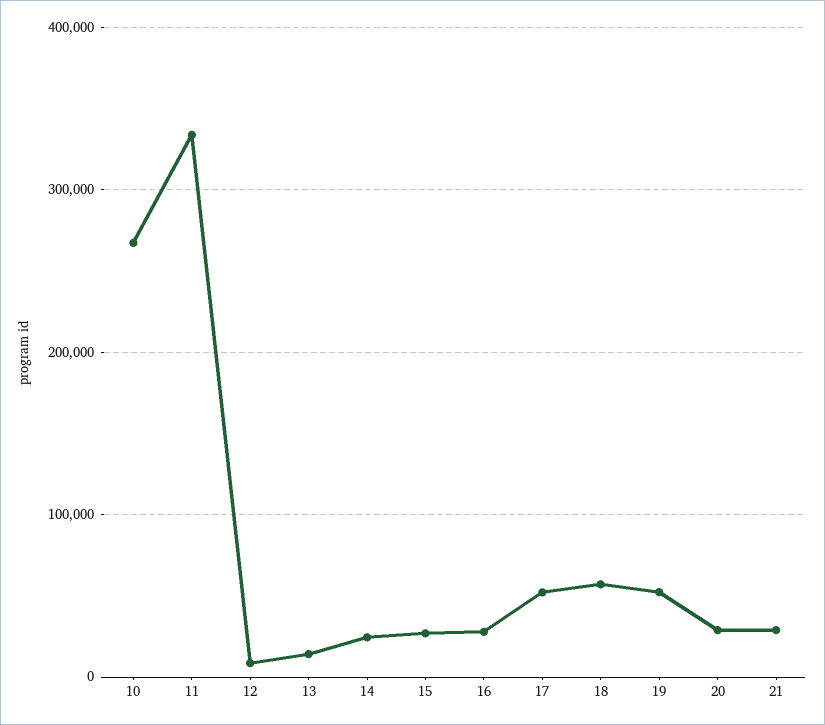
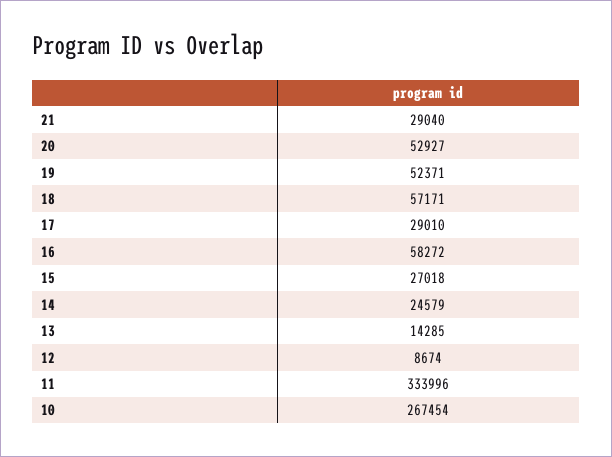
  {
    "10": 267454,
    "11": 333996,
    "12": 8674,
    "13": 14285,
    "14": 24579,
    "15": 27018,
-   "16": 30000,
+   "16": 58272,
-   "17": 50000,
+   "17": 29010,
    "18": 57171,
    "19": 52371,
-   "20": 30000,
+   "20": 52927,
    "21": 29040
  }

